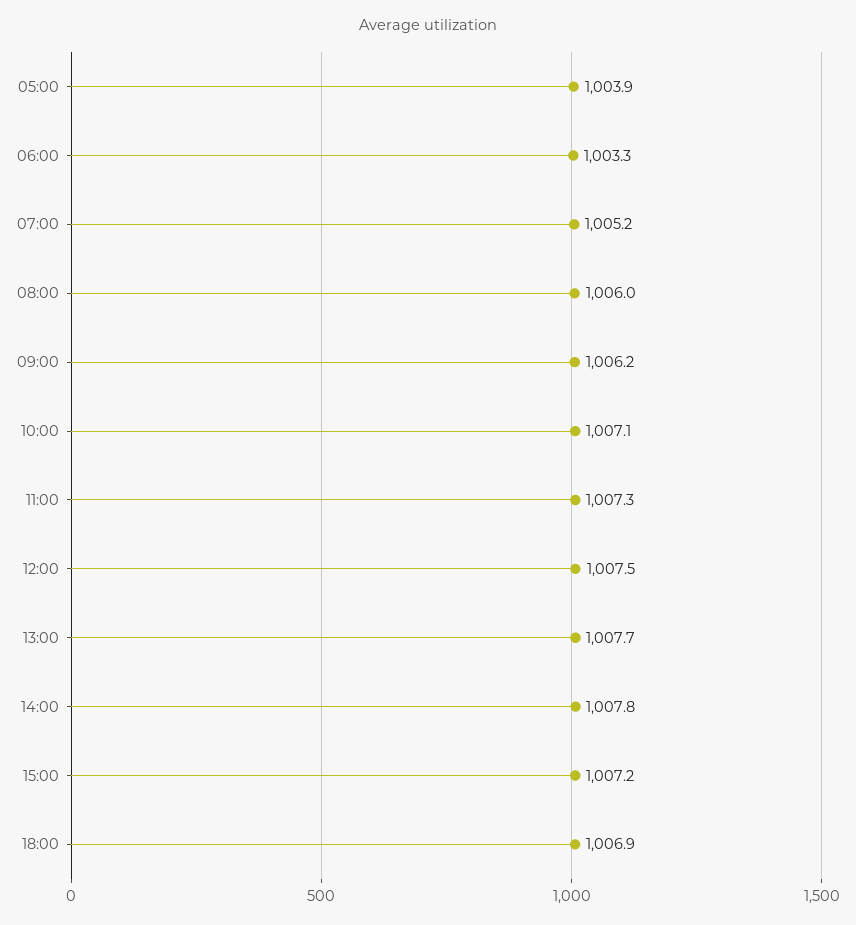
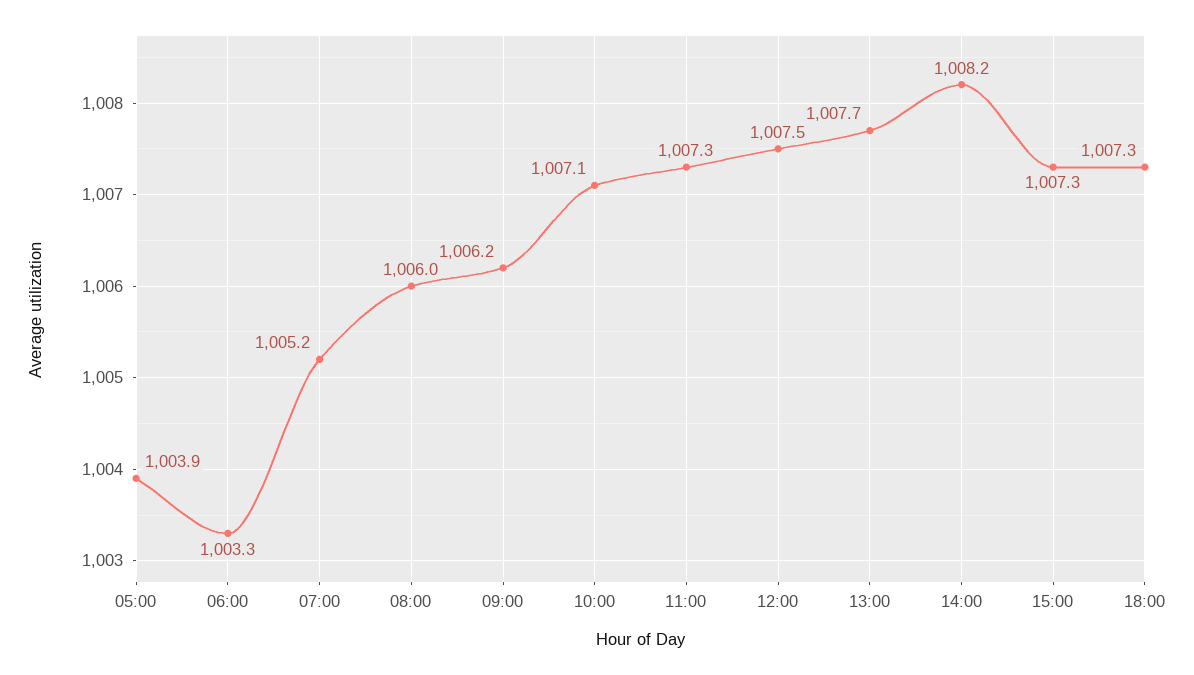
  {
    "05:00": 1003.9,
    "06:00": 1003.3,
    "07:00": 1005.2,
    "08:00": 1006,
    "09:00": 1006.2,
    "10:00": 1007.1,
    "11:00": 1007.3,
    "12:00": 1007.5,
    "13:00": 1007.7,
-   "14:00": 1007.8,
+   "14:00": 1008.2,
-   "15:00": 1007.2,
+   "15:00": 1007.3,
-   "18:00": 1006.9
+   "18:00": 1007.3
  }

